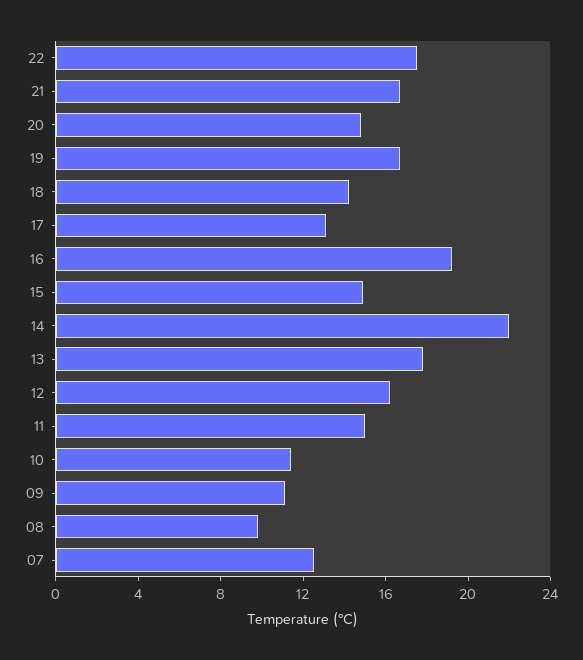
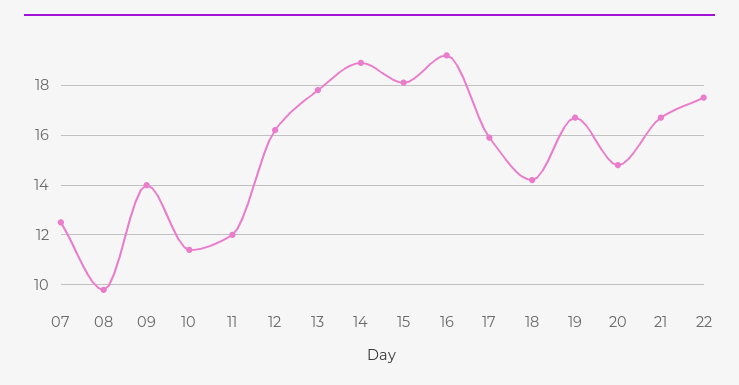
  {
    "22": 17.5,
    "21": 16.5,
    "20": 15,
    "19": 16.5,
    "18": 14,
-   "17": 13,
+   "17": 16,
    "16": 19,
-   "15": 15,
+   "15": 18,
-   "14": 22,
+   "14": 19,
    "13": 18,
    "12": 16,
-   "11": 15,
+   "11": 12,
    "10": 11.5,
-   "09": 11,
+   "09": 14,
    "08": 10,
    "07": 12.5
  }

